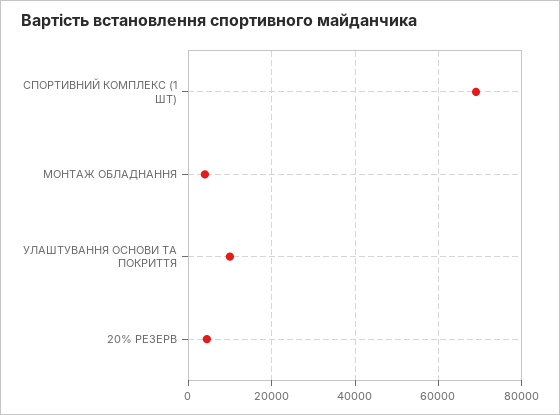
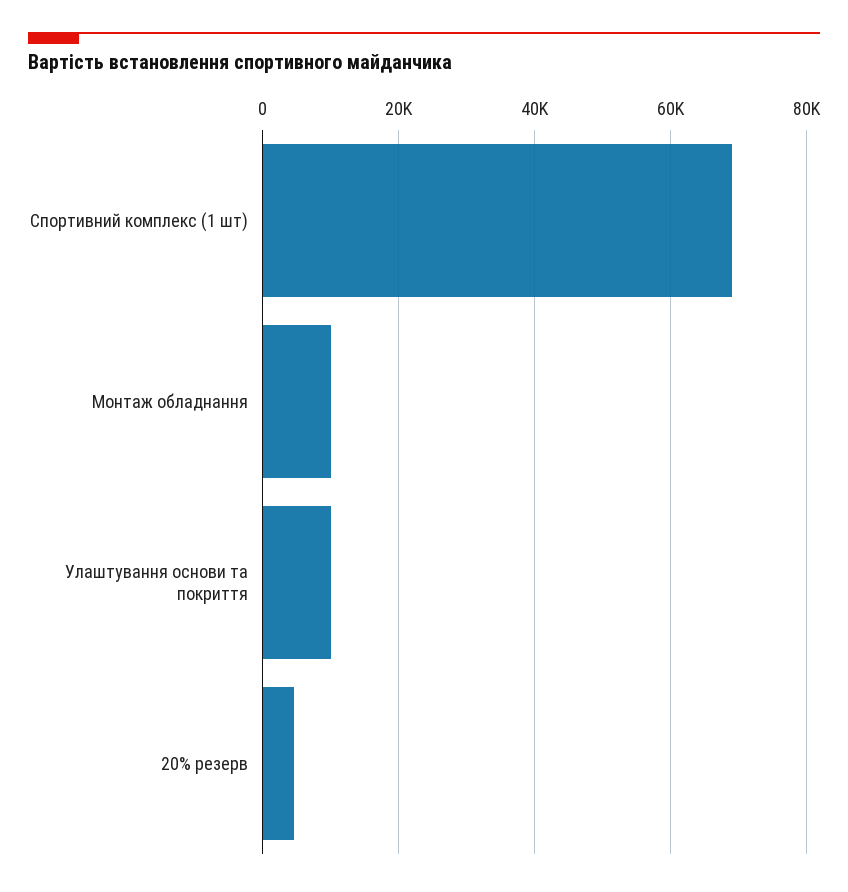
  {
    "СПОРТИВНИЙ КОМПЛЕКС (1 ШТ)": 70000,
-   "МОНТАЖ ОБЛАДНАННЯ": 4000,
+   "МОНТАЖ ОБЛАДНАННЯ": 10000,
    "УЛАШТУВАННЯ ОСНОВИ ТА ПОКРИТТЯ": 10000,
    "20% РЕЗЕРВ": 4000
  }

